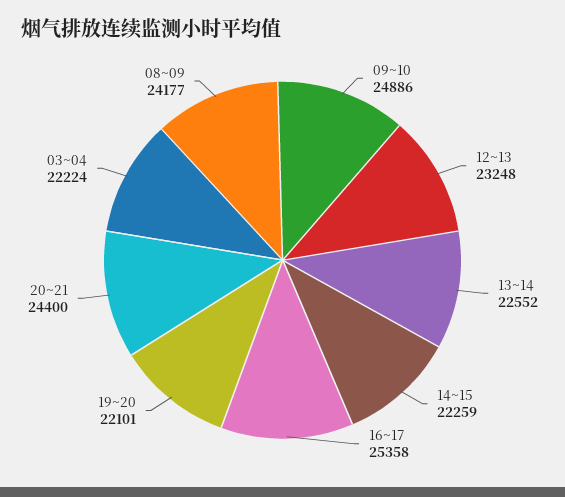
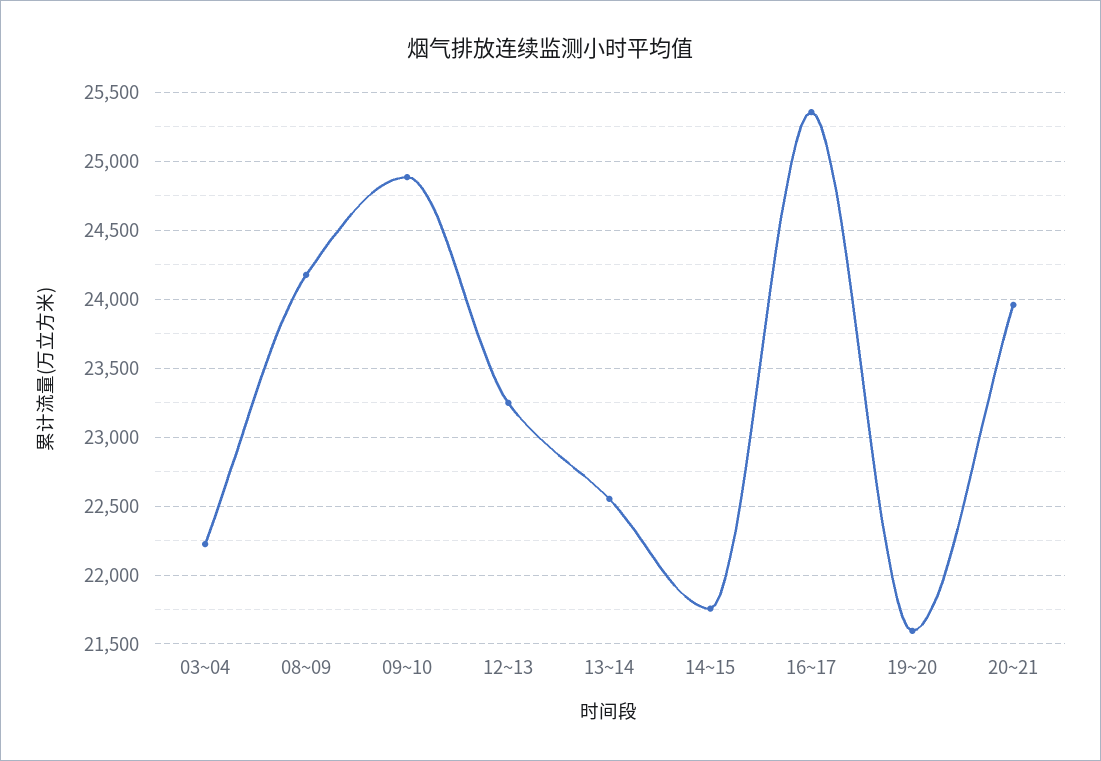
  {
    "09~10": 24886,
    "12~13": 23248,
    "13~14": 22552,
-   "14~15": 22259,
+   "14~15": 21750,
    "16~17": 25358,
-   "19~20": 22101,
+   "19~20": 21600,
-   "20~21": 24400,
+   "20~21": 23950,
    "03~04": 22224,
    "08~09": 24177
  }

